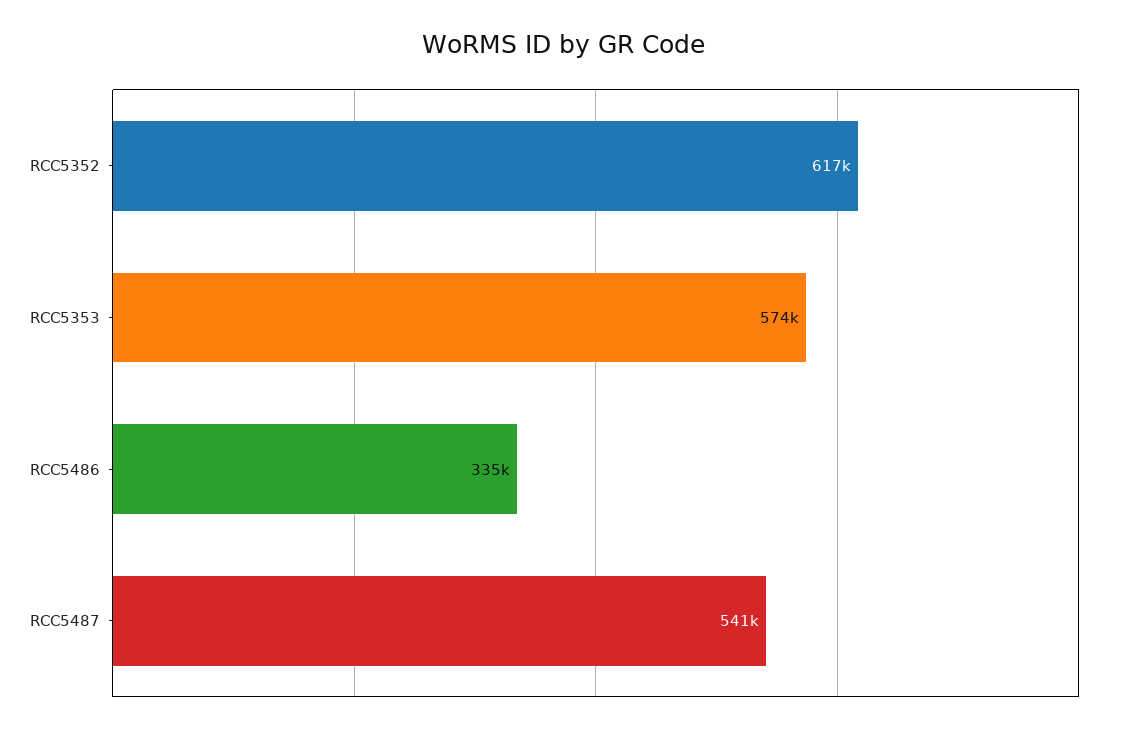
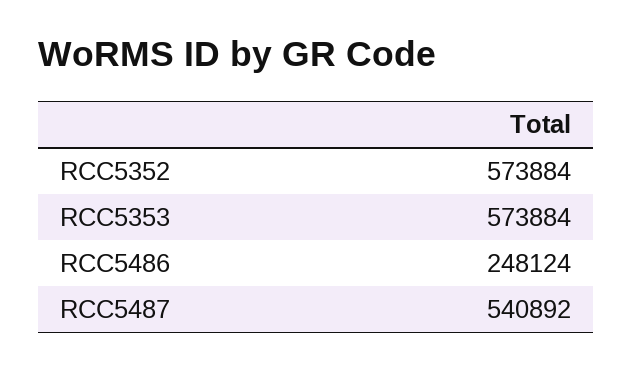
  {
-   "RCC5352": 617000,
+   "RCC5352": 573884,
    "RCC5353": 573884,
-   "RCC5486": 335000,
+   "RCC5486": 248124,
    "RCC5487": 540892
  }

